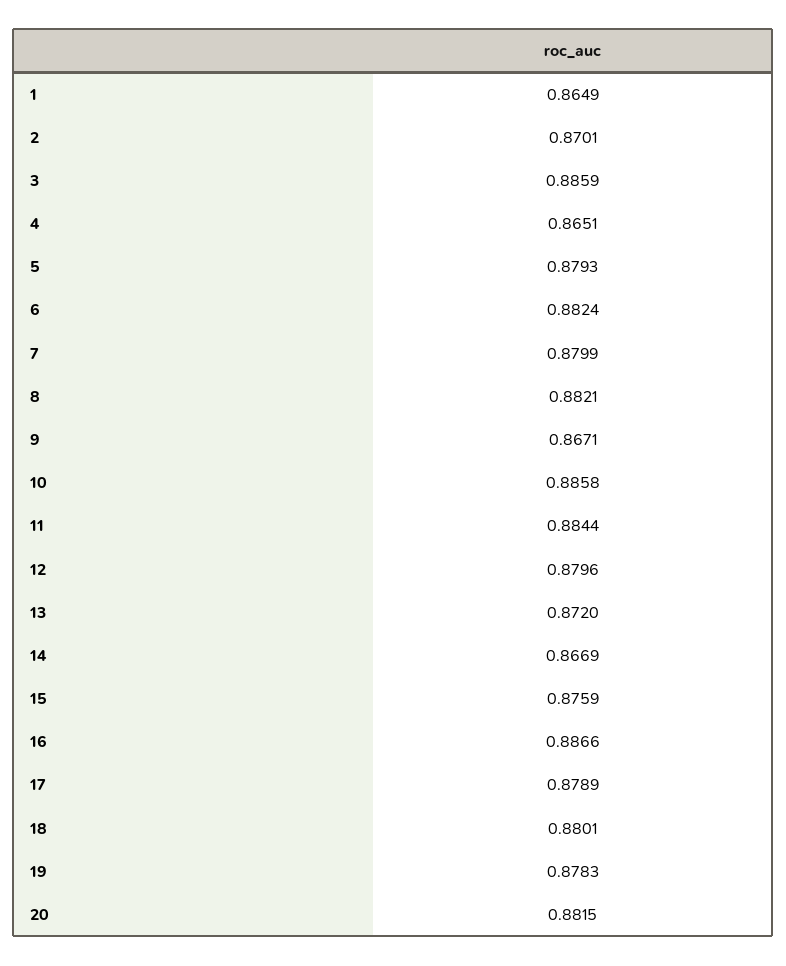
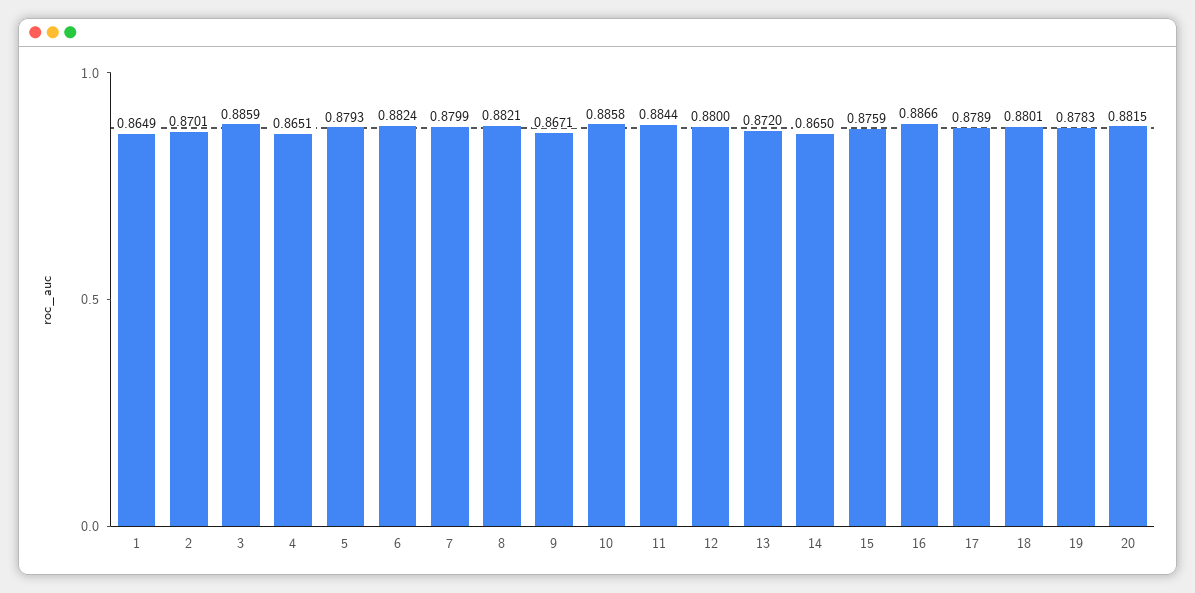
  {
    "1": 0.8649,
    "2": 0.8701,
    "3": 0.8859,
    "4": 0.8651,
    "5": 0.8793,
    "6": 0.8824,
    "7": 0.8799,
    "8": 0.8821,
    "9": 0.8671,
    "10": 0.8858,
    "11": 0.8844,
-   "12": 0.8796,
+   "12": 0.88,
    "13": 0.872,
-   "14": 0.8669,
+   "14": 0.865,
    "15": 0.8759,
    "16": 0.8866,
    "17": 0.8789,
    "18": 0.8801,
    "19": 0.8783,
    "20": 0.8815
  }

